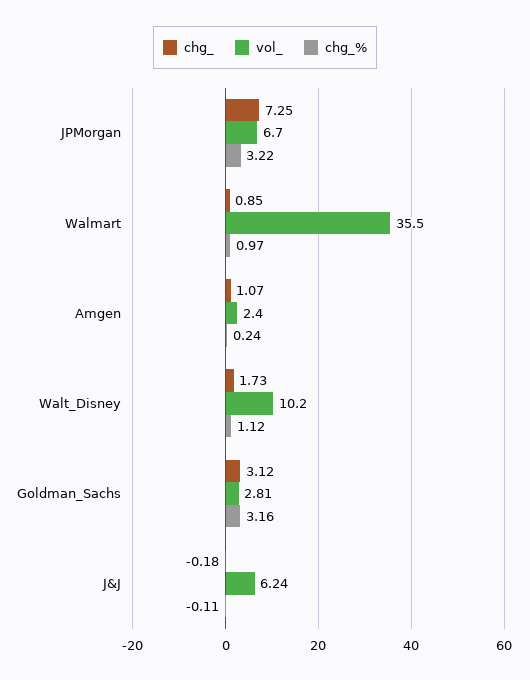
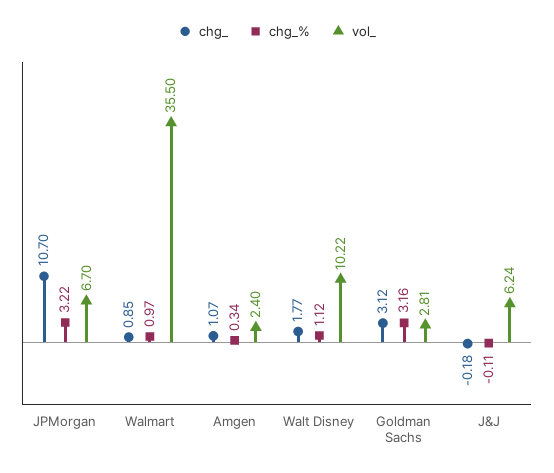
  {
    "chg_": {
-     "JPMorgan": 7.25,
+     "JPMorgan": 10.7,
      "Walmart": 0.85,
      "Amgen": 1.07,
-     "Walt_Disney": 1.73,
+     "Walt_Disney": 1.77,
      "Goldman_Sachs": 3.12,
      "J&J": -0.18
    },
    "vol_": {
      "JPMorgan": 6.7,
      "Walmart": 35.5,
      "Amgen": 2.4,
-     "Walt_Disney": 10.2,
+     "Walt_Disney": 10.22,
      "Goldman_Sachs": 2.81,
      "J&J": 6.24
    },
    "chg_%": {
      "JPMorgan": 3.22,
      "Walmart": 0.97,
-     "Amgen": 0.24,
+     "Amgen": 0.34,
      "Walt_Disney": 1.12,
      "Goldman_Sachs": 3.16,
      "J&J": -0.11
    }
  }

